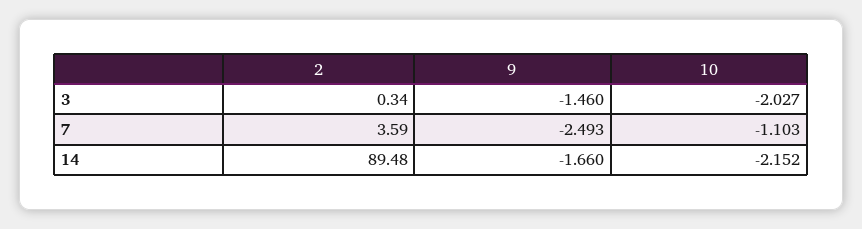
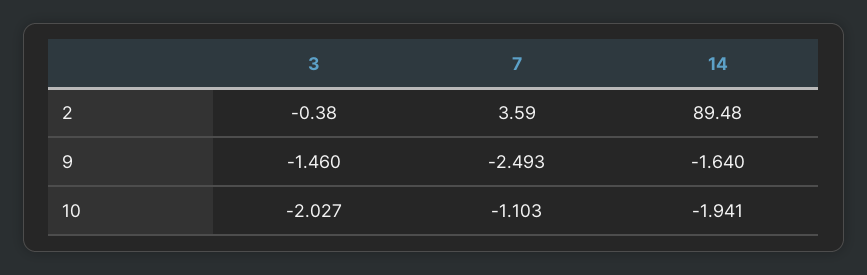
  {
    "2": {
-     "3": 0.34,
+     "3": -0.38,
      "7": 3.59,
      "14": 89.48
    },
    "9": {
      "3": -1.46,
      "7": -2.493,
-     "14": -1.66
+     "14": -1.64
    },
    "10": {
      "3": -2.027,
      "7": -1.103,
-     "14": -2.152
+     "14": -1.941
    }
  }

